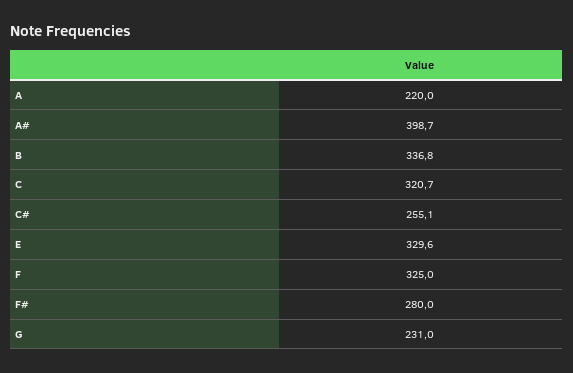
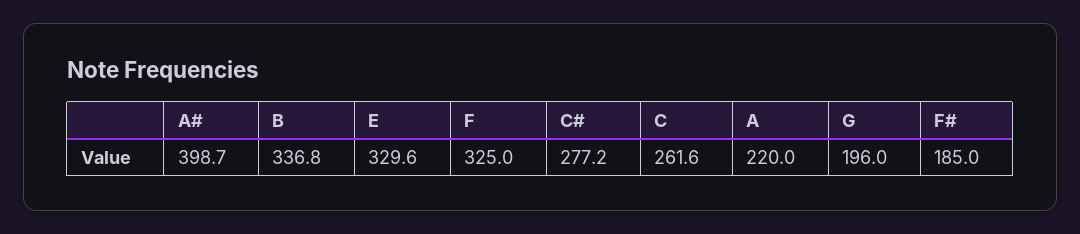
  {
    "A": 220,
    "A#": 398.7,
    "B": 336.8,
-   "C": 320.7,
+   "C": 261.6,
-   "C#": 255.1,
+   "C#": 277.2,
    "E": 329.6,
    "F": 325,
-   "F#": 280,
+   "F#": 185,
-   "G": 231
+   "G": 196
  }

